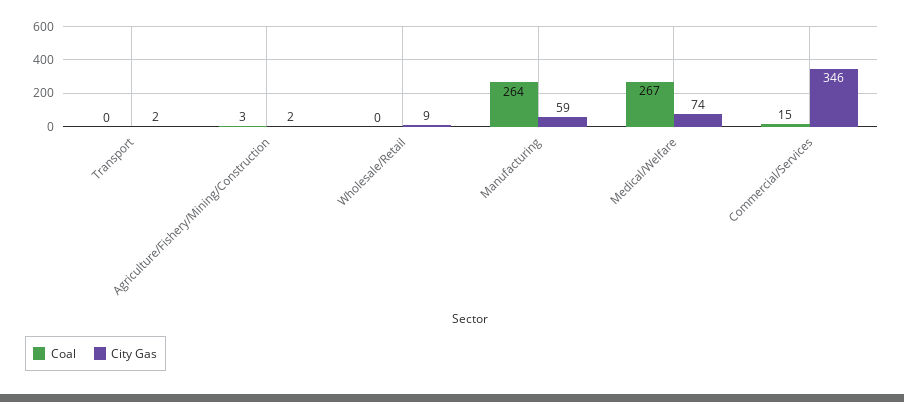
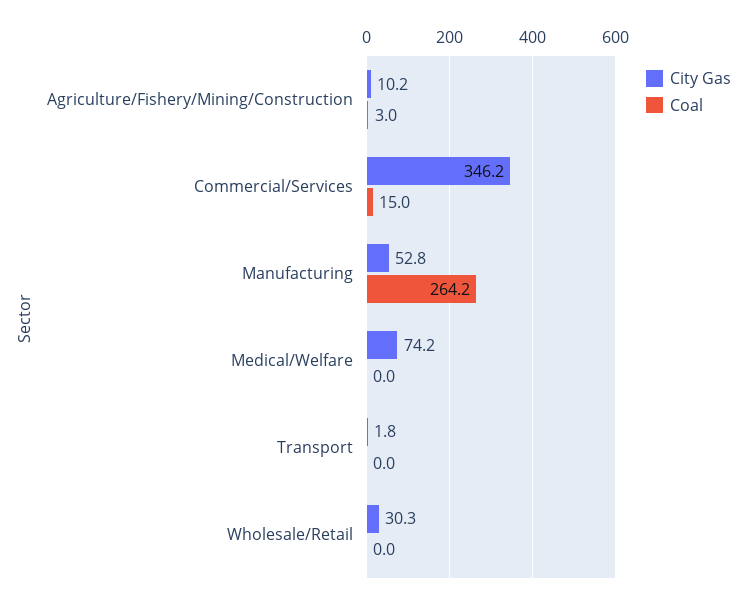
  {
    "Coal": {
      "Transport": 0,
      "Agriculture/Fishery/Mining/Construction": 3,
      "Wholesale/Retail": 0,
      "Manufacturing": 264.2,
-     "Medical/Welfare": 267,
+     "Medical/Welfare": 0,
      "Commercial/Services": 15
    },
    "City Gas": {
      "Transport": 1.8,
-     "Agriculture/Fishery/Mining/Construction": 2,
+     "Agriculture/Fishery/Mining/Construction": 10.2,
-     "Wholesale/Retail": 9,
+     "Wholesale/Retail": 30.3,
-     "Manufacturing": 59,
+     "Manufacturing": 52.8,
      "Medical/Welfare": 74.2,
      "Commercial/Services": 346.2
    }
  }

